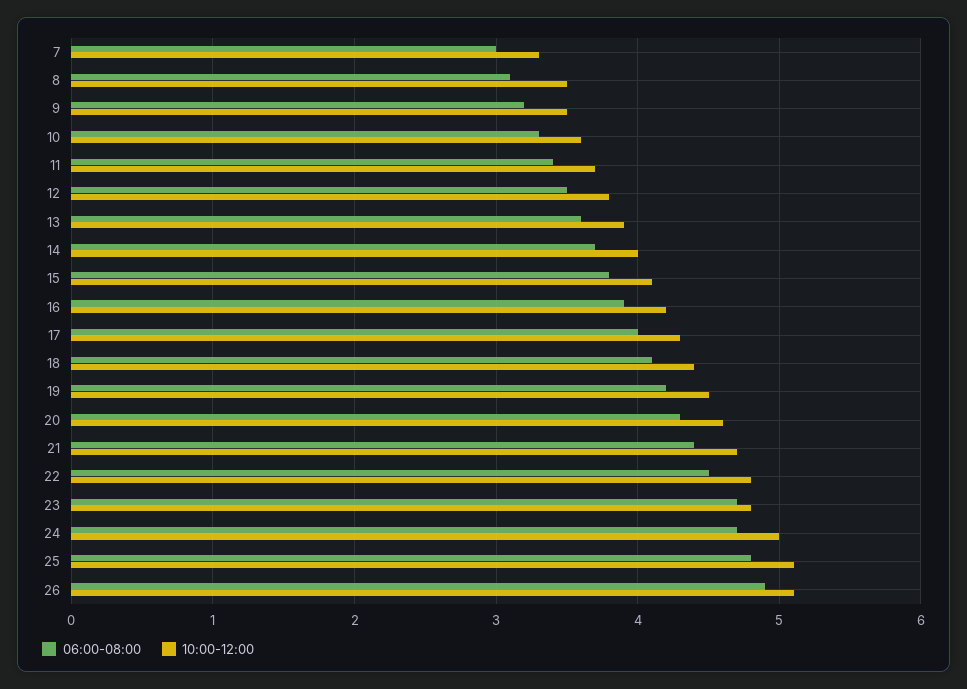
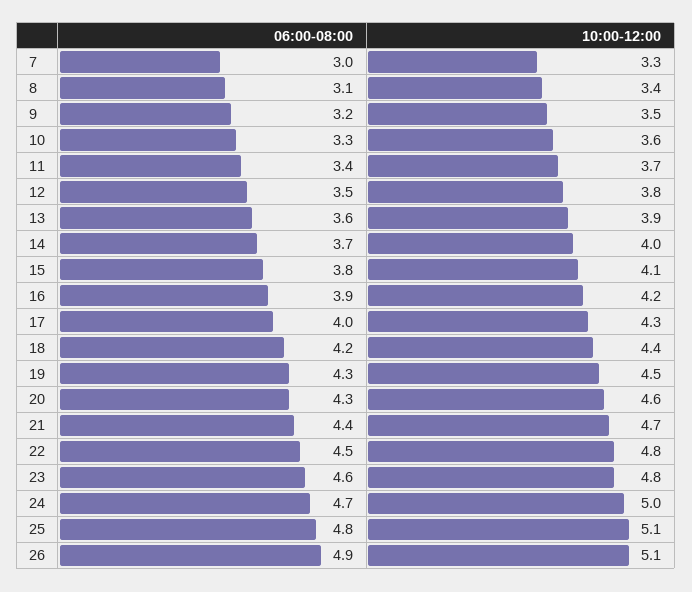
  {
    "06:00-08:00": {
      "7": 3,
      "8": 3.1,
      "9": 3.2,
      "10": 3.3,
      "11": 3.4,
      "12": 3.5,
      "13": 3.6,
      "14": 3.7,
      "15": 3.8,
      "16": 3.9,
      "17": 4,
-     "18": 4.1,
+     "18": 4.2,
-     "19": 4.2,
+     "19": 4.3,
      "20": 4.3,
      "21": 4.4,
      "22": 4.5,
-     "23": 4.7,
+     "23": 4.6,
      "24": 4.7,
      "25": 4.8,
      "26": 4.9
    },
    "10:00-12:00": {
      "7": 3.3,
-     "8": 3.5,
+     "8": 3.4,
      "9": 3.5,
      "10": 3.6,
      "11": 3.7,
      "12": 3.8,
      "13": 3.9,
      "14": 4,
      "15": 4.1,
      "16": 4.2,
      "17": 4.3,
      "18": 4.4,
      "19": 4.5,
      "20": 4.6,
      "21": 4.7,
      "22": 4.8,
      "23": 4.8,
      "24": 5,
      "25": 5.1,
      "26": 5.1
    }
  }

